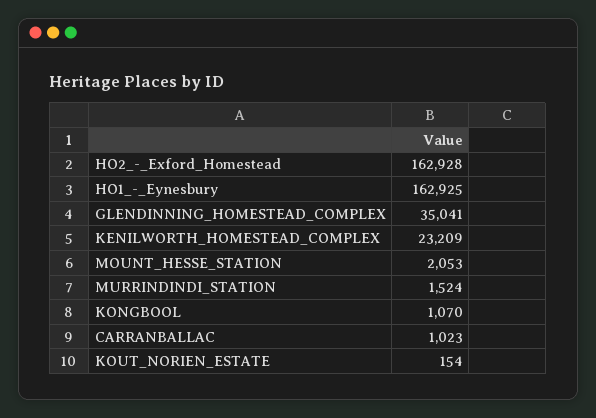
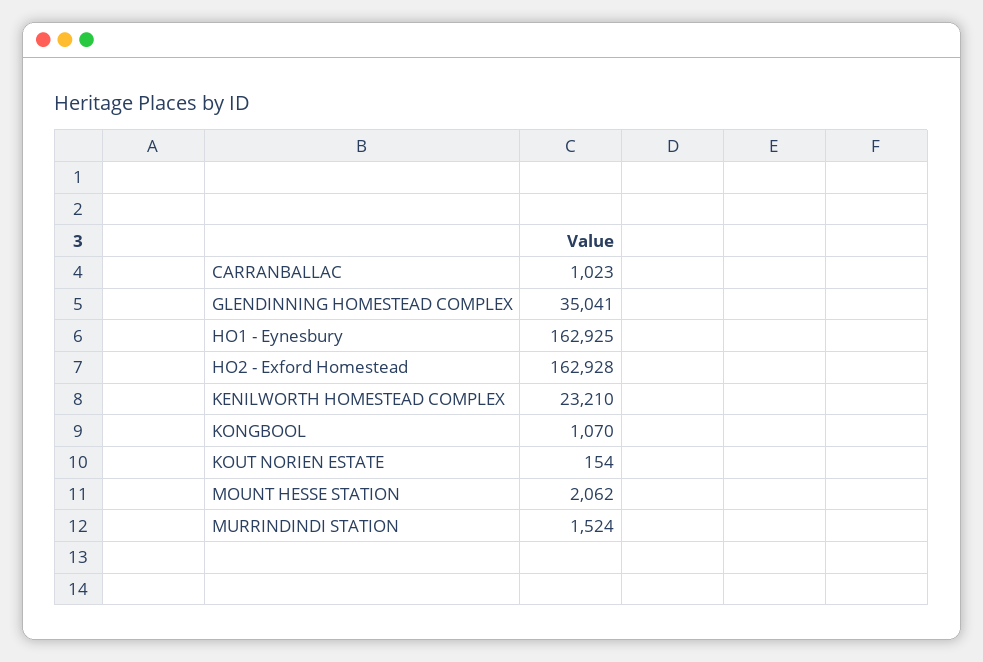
  {
    "HO2_-_Exford_Homestead": 162928,
    "HO1_-_Eynesbury": 162925,
    "GLENDINNING_HOMESTEAD_COMPLEX": 35041,
-   "KENILWORTH_HOMESTEAD_COMPLEX": 23209,
+   "KENILWORTH_HOMESTEAD_COMPLEX": 23210,
-   "MOUNT_HESSE_STATION": 2053,
+   "MOUNT_HESSE_STATION": 2062,
    "MURRINDINDI_STATION": 1524,
    "KONGBOOL": 1070,
    "CARRANBALLAC": 1023,
    "KOUT_NORIEN_ESTATE": 154
  }

